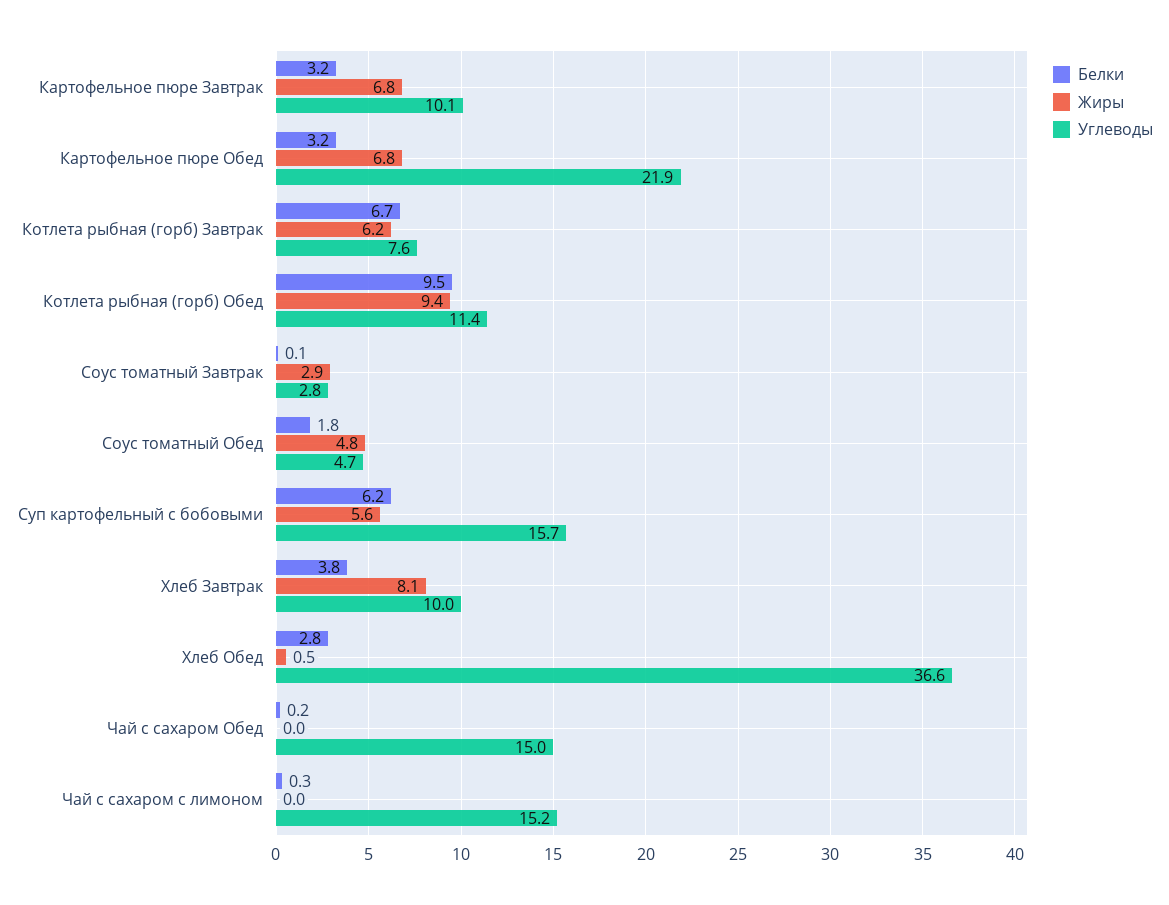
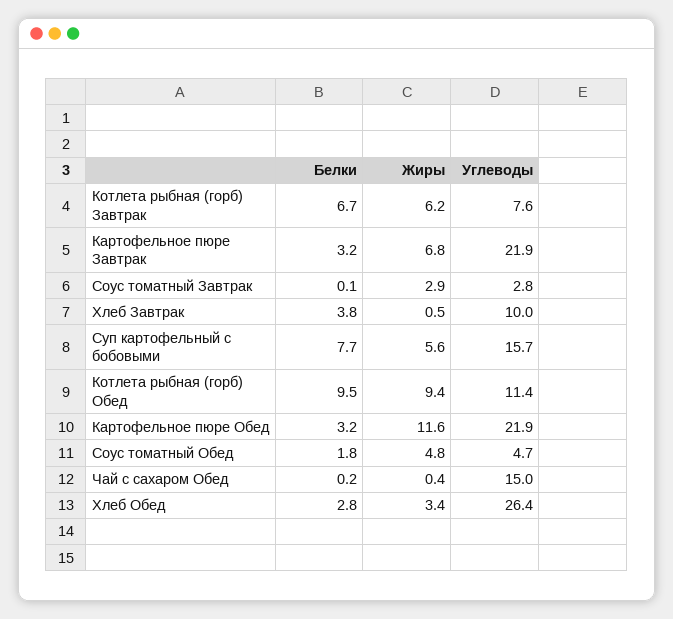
  {
    "Белки": {
      "Картофельное пюре Завтрак": 3.2,
      "Картофельное пюре Обед": 3.2,
      "Котлета рыбная (горб) Завтрак": 6.7,
      "Котлета рыбная (горб) Обед": 9.5,
      "Соус томатный Завтрак": 0.1,
      "Соус томатный Обед": 1.8,
-     "Суп картофельный с бобовыми": 6.2,
+     "Суп картофельный с бобовыми": 7.7,
      "Хлеб Завтрак": 3.8,
      "Хлеб Обед": 2.8,
-     "Чай с сахаром Обед": 0.2,
+     "Чай с сахаром Обед": 0.2
-     "Чай с сахаром с лимоном": 0.3
    },
    "Жиры": {
      "Картофельное пюре Завтрак": 6.8,
-     "Картофельное пюре Обед": 6.8,
+     "Картофельное пюре Обед": 11.6,
      "Котлета рыбная (горб) Завтрак": 6.2,
      "Котлета рыбная (горб) Обед": 9.4,
      "Соус томатный Завтрак": 2.9,
      "Соус томатный Обед": 4.8,
      "Суп картофельный с бобовыми": 5.6,
-     "Хлеб Завтрак": 8.1,
+     "Хлеб Завтрак": 0.5,
-     "Хлеб Обед": 0.5,
+     "Хлеб Обед": 3.4,
-     "Чай с сахаром Обед": 0,
+     "Чай с сахаром Обед": 0.4
-     "Чай с сахаром с лимоном": 0
    },
    "Углеводы": {
-     "Картофельное пюре Завтрак": 10.1,
+     "Картофельное пюре Завтрак": 21.9,
      "Картофельное пюре Обед": 21.9,
      "Котлета рыбная (горб) Завтрак": 7.6,
      "Котлета рыбная (горб) Обед": 11.4,
      "Соус томатный Завтрак": 2.8,
      "Соус томатный Обед": 4.7,
      "Суп картофельный с бобовыми": 15.7,
      "Хлеб Завтрак": 10,
-     "Хлеб Обед": 36.6,
+     "Хлеб Обед": 26.4,
-     "Чай с сахаром Обед": 15,
+     "Чай с сахаром Обед": 15
-     "Чай с сахаром с лимоном": 15.2
    }
  }

